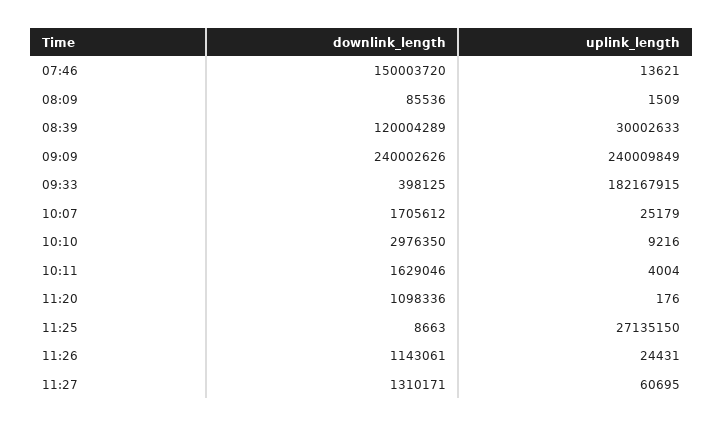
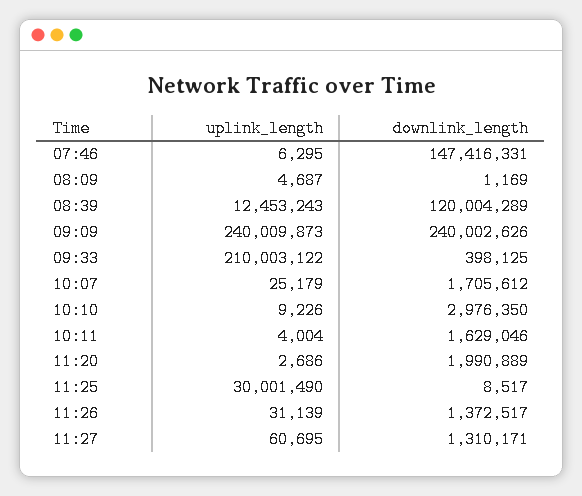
  {
    "downlink_length": {
-     "07:46": 150003720,
+     "07:46": 147416331,
-     "08:09": 85536,
+     "08:09": 1169,
      "08:39": 120004289,
      "09:09": 240002626,
      "09:33": 398125,
      "10:07": 1705612,
      "10:10": 2976350,
      "10:11": 1629046,
-     "11:20": 1098336,
+     "11:20": 1990889,
-     "11:25": 8663,
+     "11:25": 8517,
-     "11:26": 1143061,
+     "11:26": 1372517,
      "11:27": 1310171
    },
    "uplink_length": {
-     "07:46": 13621,
+     "07:46": 6295,
-     "08:09": 1509,
+     "08:09": 4687,
-     "08:39": 30002633,
+     "08:39": 12453243,
-     "09:09": 240009849,
+     "09:09": 240009873,
-     "09:33": 182167915,
+     "09:33": 210003122,
      "10:07": 25179,
-     "10:10": 9216,
+     "10:10": 9226,
      "10:11": 4004,
-     "11:20": 176,
+     "11:20": 2686,
-     "11:25": 27135150,
+     "11:25": 30001490,
-     "11:26": 24431,
+     "11:26": 31139,
      "11:27": 60695
    }
  }

